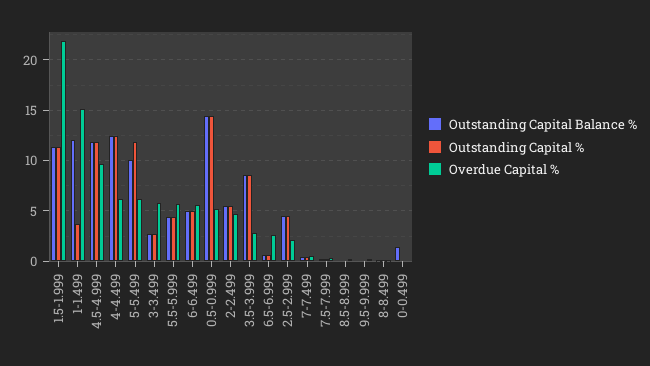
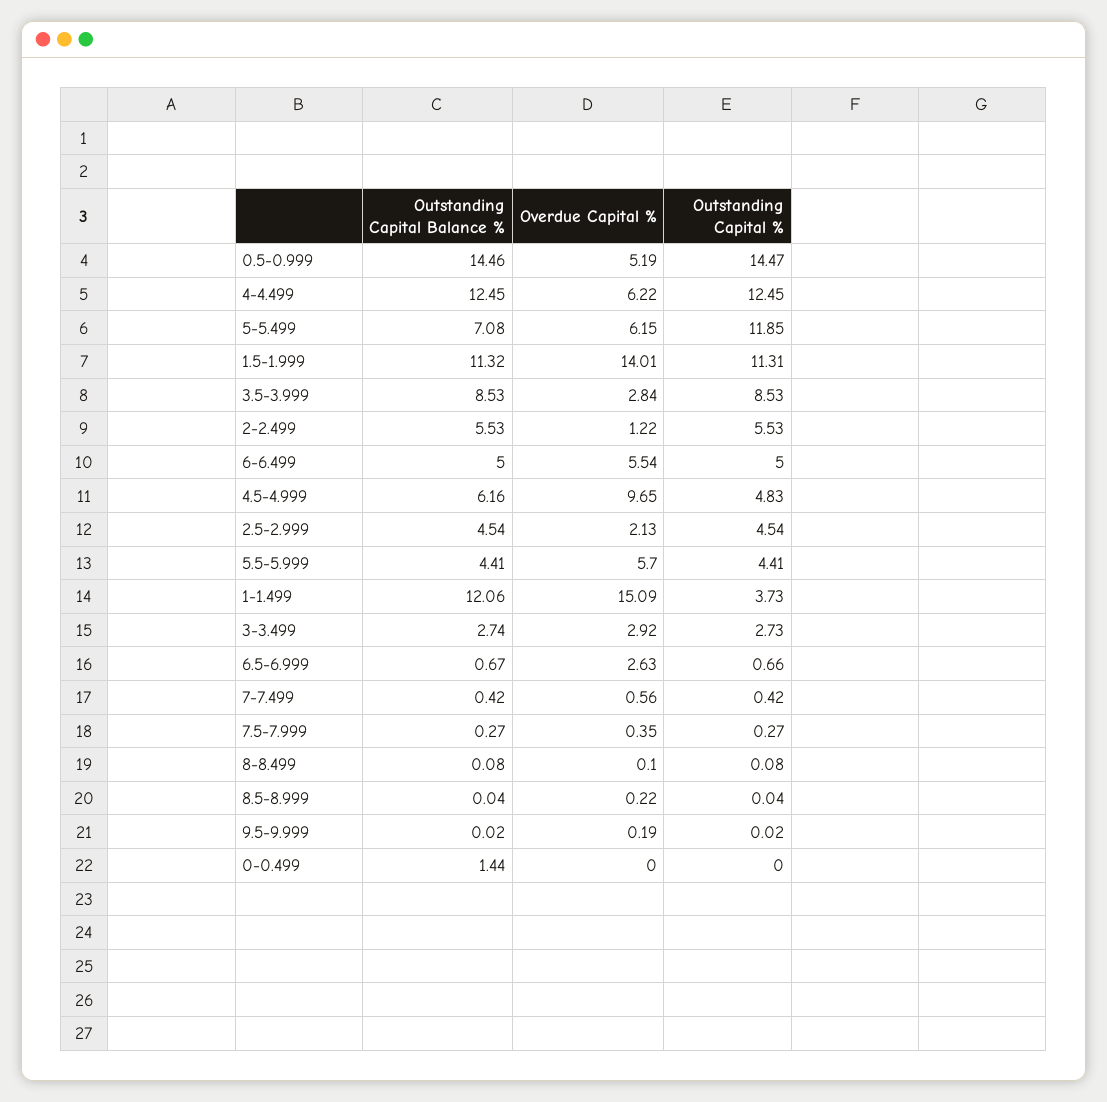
  {
    "Outstanding Capital Balance %": {
      "1.5-1.999": 11.32,
      "1-1.499": 12.06,
-     "4.5-4.999": 12,
+     "4.5-4.999": 6.16,
      "4-4.499": 12.45,
-     "5-5.499": 10,
+     "5-5.499": 7.08,
      "3-3.499": 2.74,
      "5.5-5.999": 4.41,
      "6-6.499": 5,
      "0.5-0.999": 14.46,
      "2-2.499": 5.53,
      "3.5-3.999": 8.53,
      "6.5-6.999": 0.67,
      "2.5-2.999": 4.54,
      "7-7.499": 0.42,
      "7.5-7.999": 0.27,
      "8.5-8.999": 0.04,
      "9.5-9.999": 0.02,
      "8-8.499": 0.08,
      "0-0.499": 1.44
    },
    "Outstanding Capital %": {
      "1.5-1.999": 11.31,
      "1-1.499": 3.73,
-     "4.5-4.999": 12,
+     "4.5-4.999": 4.83,
      "4-4.499": 12.45,
      "5-5.499": 11.85,
      "3-3.499": 2.73,
      "5.5-5.999": 4.41,
      "6-6.499": 5,
      "0.5-0.999": 14.47,
      "2-2.499": 5.53,
      "3.5-3.999": 8.53,
      "6.5-6.999": 0.66,
      "2.5-2.999": 4.54,
      "7-7.499": 0.42,
      "7.5-7.999": 0.27,
      "8.5-8.999": 0.04,
      "9.5-9.999": 0.02,
      "8-8.499": 0.08,
      "0-0.499": 0
    },
    "Overdue Capital %": {
-     "1.5-1.999": 22,
+     "1.5-1.999": 14.01,
      "1-1.499": 15.09,
      "4.5-4.999": 9.65,
      "4-4.499": 6.22,
      "5-5.499": 6.15,
-     "3-3.499": 6,
+     "3-3.499": 2.92,
      "5.5-5.999": 5.7,
      "6-6.499": 5.54,
      "0.5-0.999": 5.19,
-     "2-2.499": 5,
+     "2-2.499": 1.22,
      "3.5-3.999": 2.84,
      "6.5-6.999": 2.63,
      "2.5-2.999": 2.13,
      "7-7.499": 0.56,
      "7.5-7.999": 0.35,
      "8.5-8.999": 0.22,
      "9.5-9.999": 0.19,
      "8-8.499": 0.1,
      "0-0.499": 0
    }
  }

